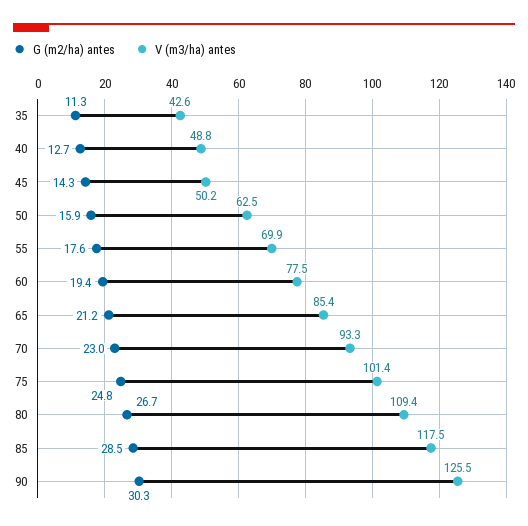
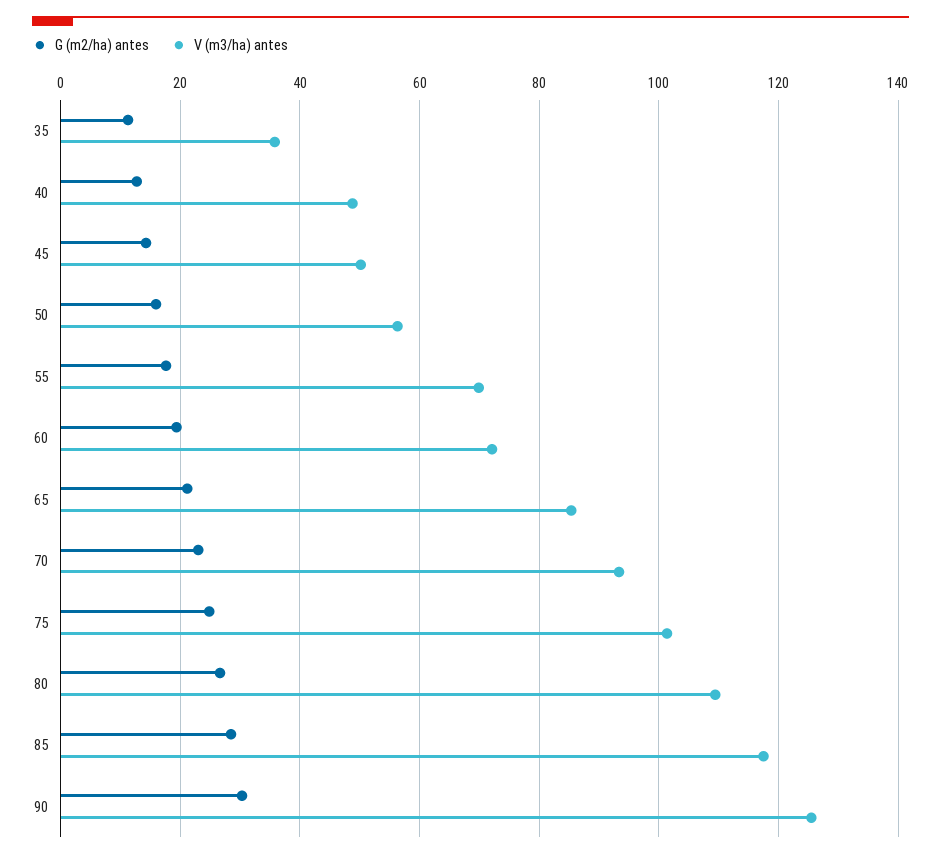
  {
    "G (m2/ha) antes": {
      "35": 11.3,
      "40": 12.7,
      "45": 14.3,
      "50": 15.9,
      "55": 17.6,
      "60": 19.4,
      "65": 21.2,
      "70": 23,
      "75": 24.8,
      "80": 26.7,
      "85": 28.5,
      "90": 30.3
    },
    "V (m3/ha) antes": {
-     "35": 42.6,
+     "35": 36,
      "40": 48.8,
      "45": 50.2,
-     "50": 62.5,
+     "50": 56,
      "55": 69.9,
-     "60": 77.5,
+     "60": 72,
      "65": 85.4,
      "70": 93.3,
      "75": 101.4,
      "80": 109.4,
      "85": 117.5,
      "90": 125.5
    }
  }

